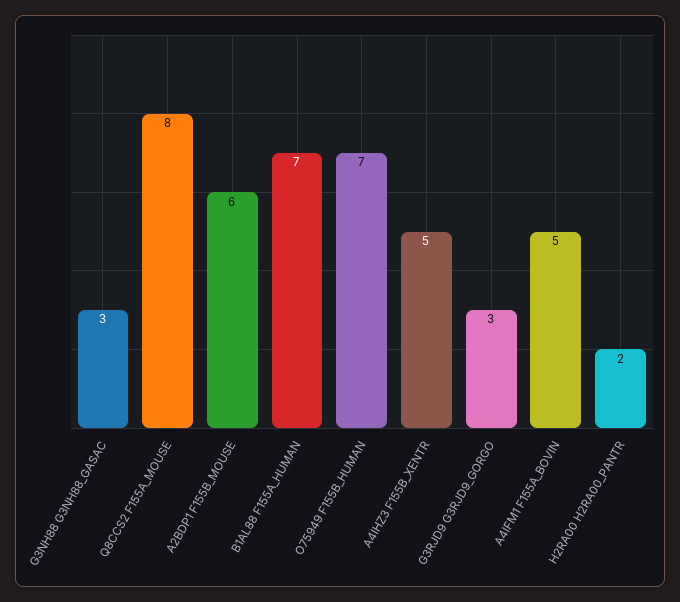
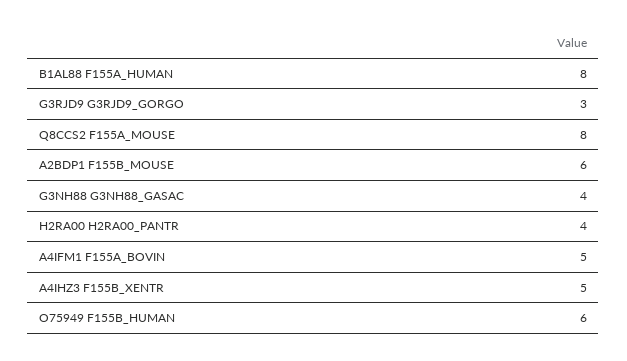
  {
-   "G3NH88 G3NH88_GASAC": 3,
+   "G3NH88 G3NH88_GASAC": 4,
    "Q8CCS2 F155A_MOUSE": 8,
    "A2BDP1 F155B_MOUSE": 6,
-   "B1AL88 F155A_HUMAN": 7,
+   "B1AL88 F155A_HUMAN": 8,
-   "O75949 F155B_HUMAN": 7,
+   "O75949 F155B_HUMAN": 6,
    "A4IHZ3 F155B_XENTR": 5,
    "G3RJD9 G3RJD9_GORGO": 3,
    "A4IFM1 F155A_BOVIN": 5,
-   "H2RA00 H2RA00_PANTR": 2
+   "H2RA00 H2RA00_PANTR": 4
  }

